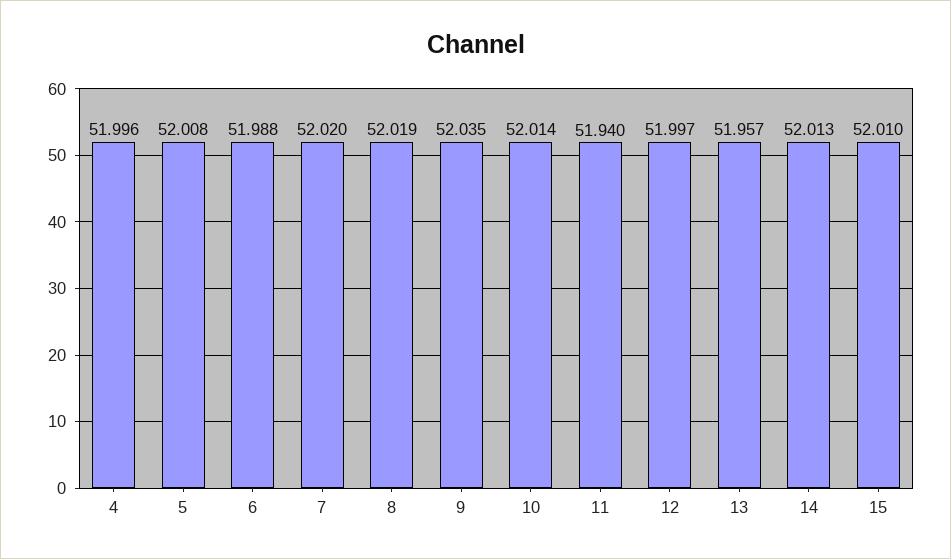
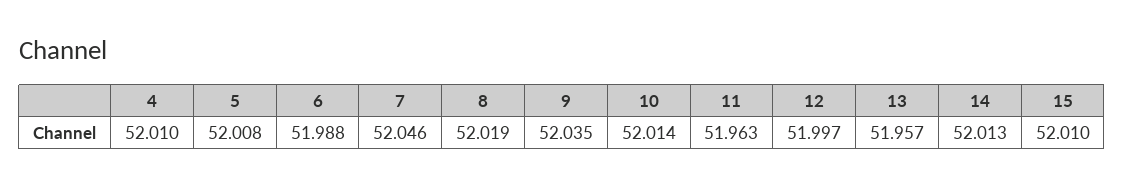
  {
-   "4": 51.996,
+   "4": 52.01,
    "5": 52.008,
    "6": 51.988,
-   "7": 52.02,
+   "7": 52.046,
    "8": 52.019,
    "9": 52.035,
    "10": 52.014,
-   "11": 51.94,
+   "11": 51.963,
    "12": 51.997,
    "13": 51.957,
    "14": 52.013,
    "15": 52.01
  }

